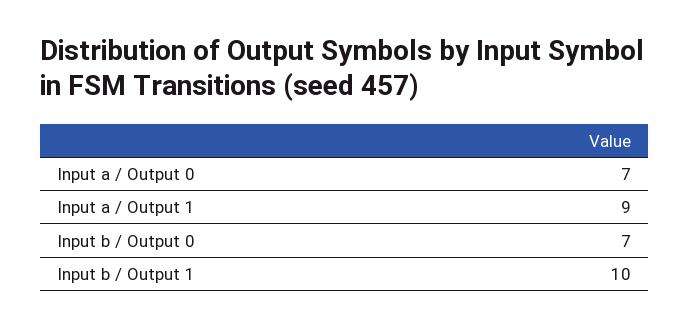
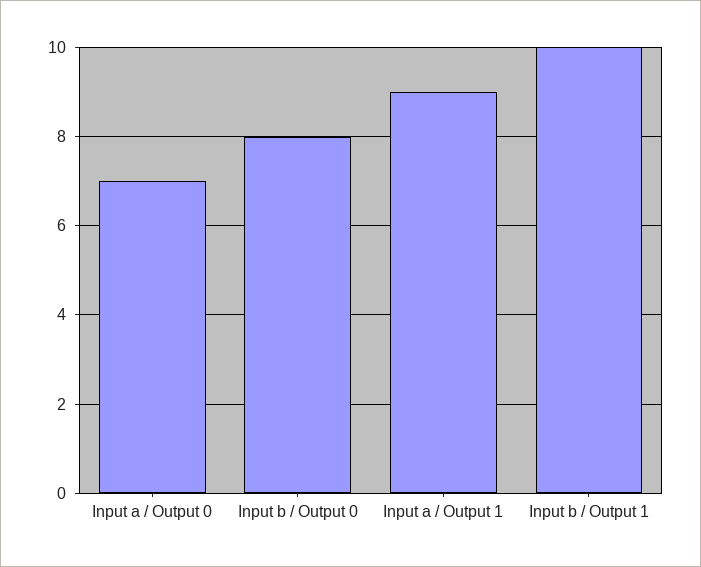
  {
    "Input a / Output 0": 7,
    "Input a / Output 1": 9,
-   "Input b / Output 0": 7,
+   "Input b / Output 0": 8,
    "Input b / Output 1": 10
  }

